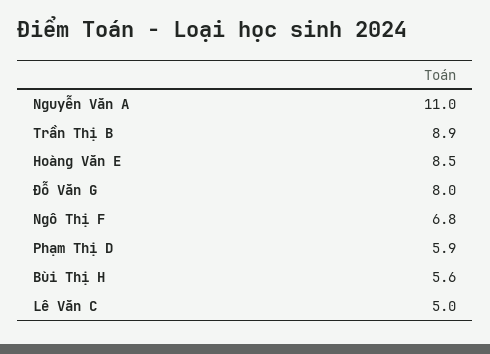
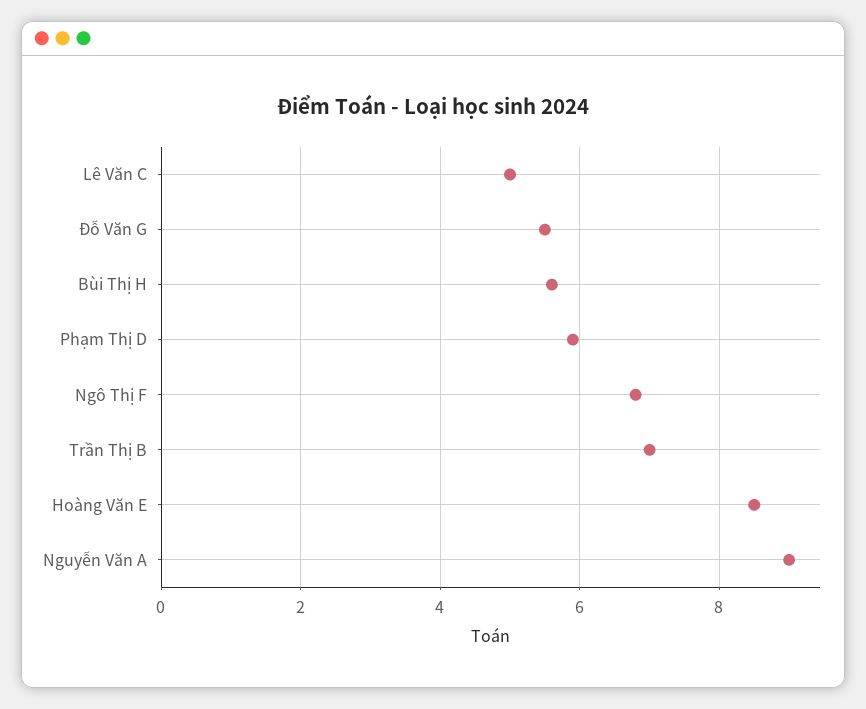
  {
-   "Nguyễn Văn A": 11,
+   "Nguyễn Văn A": 9,
-   "Trần Thị B": 8.9,
+   "Trần Thị B": 7,
    "Hoàng Văn E": 8.5,
-   "Đỗ Văn G": 8,
+   "Đỗ Văn G": 5.5,
    "Ngô Thị F": 6.8,
    "Phạm Thị D": 5.9,
    "Bùi Thị H": 5.6,
    "Lê Văn C": 5
  }

